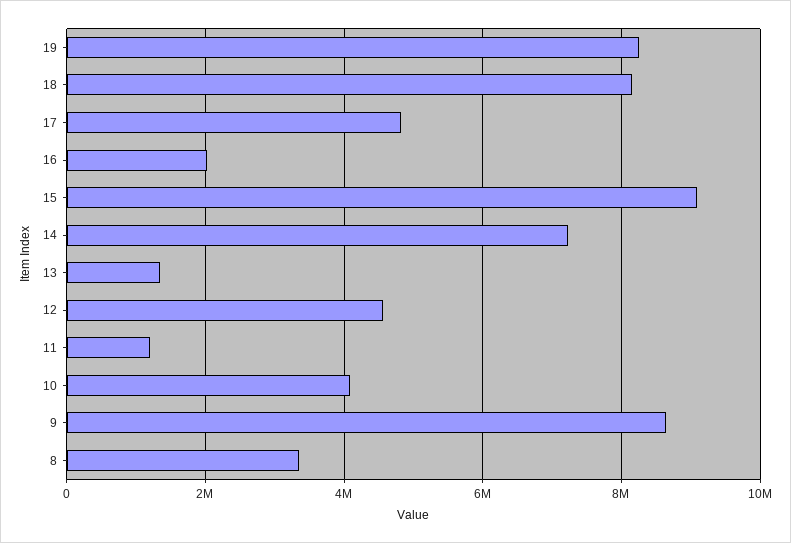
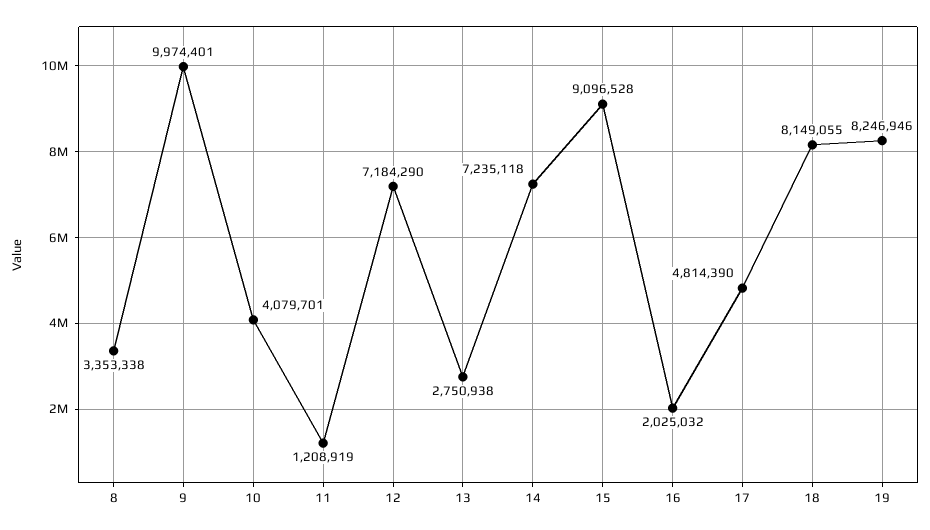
  {
    "19": 8246946,
    "18": 8149055,
    "17": 4814390,
    "16": 2025032,
    "15": 9096528,
    "14": 7235118,
-   "13": 1400000,
+   "13": 2750938,
-   "12": 4600000,
+   "12": 7184290,
    "11": 1208919,
    "10": 4079701,
-   "9": 8600000,
+   "9": 9974401,
    "8": 3353338
  }

